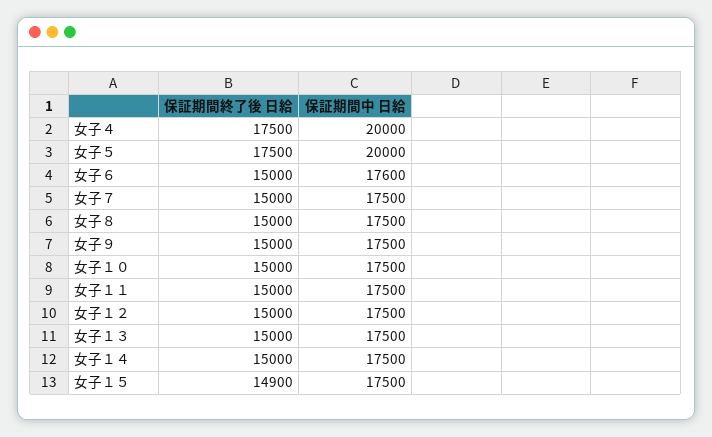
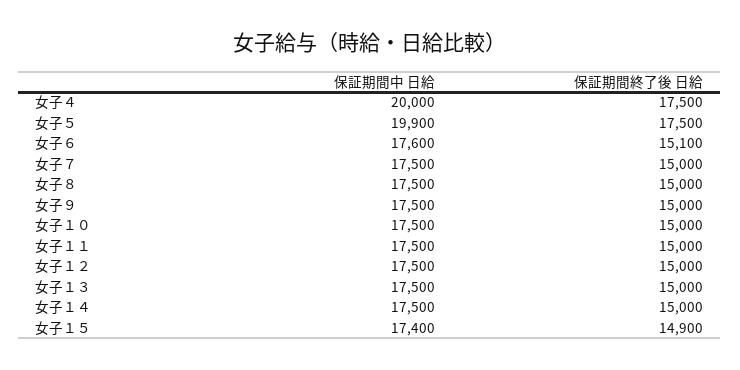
  {
    "保証期間終了後 日給": {
      "女子４": 17500,
      "女子５": 17500,
-     "女子６": 15000,
+     "女子６": 15100,
      "女子７": 15000,
      "女子８": 15000,
      "女子９": 15000,
      "女子１０": 15000,
      "女子１１": 15000,
      "女子１２": 15000,
      "女子１３": 15000,
      "女子１４": 15000,
      "女子１５": 14900
    },
    "保証期間中 日給": {
      "女子４": 20000,
-     "女子５": 20000,
+     "女子５": 19900,
      "女子６": 17600,
      "女子７": 17500,
      "女子８": 17500,
      "女子９": 17500,
      "女子１０": 17500,
      "女子１１": 17500,
      "女子１２": 17500,
      "女子１３": 17500,
      "女子１４": 17500,
-     "女子１５": 17500
+     "女子１５": 17400
    }
  }

